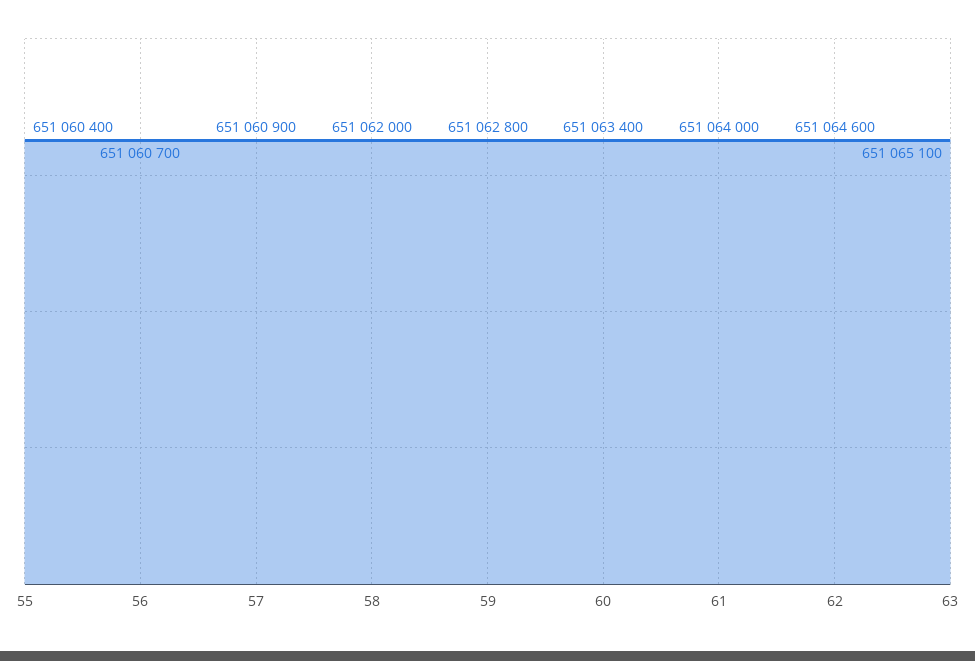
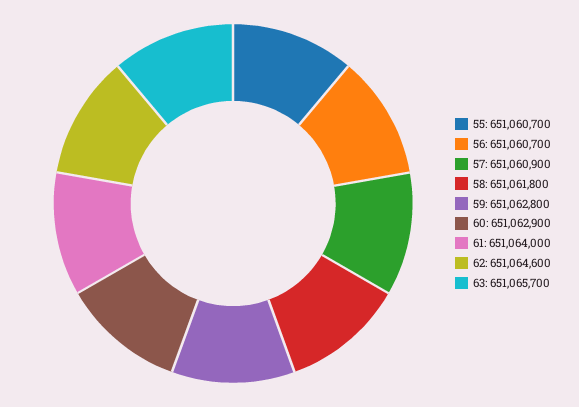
  {
-   "55": 651060400,
+   "55": 651060700,
    "56": 651060700,
    "57": 651060900,
-   "58": 651062000,
+   "58": 651061800,
    "59": 651062800,
-   "60": 651063400,
+   "60": 651062900,
    "61": 651064000,
    "62": 651064600,
-   "63": 651065100
+   "63": 651065700
  }

